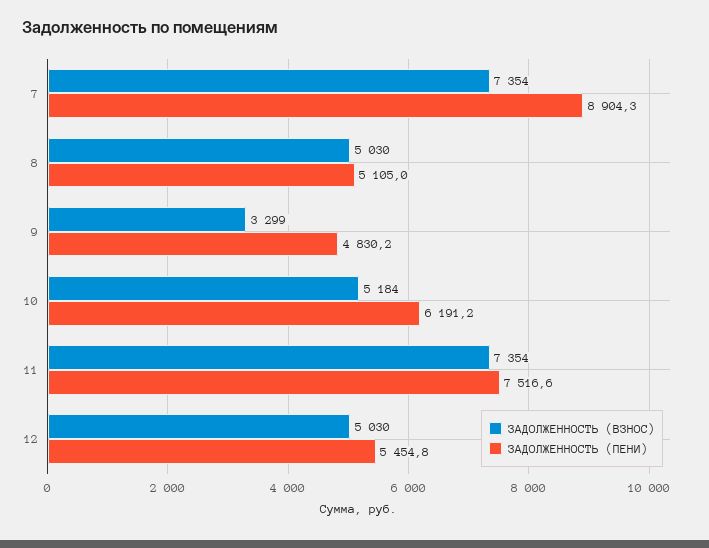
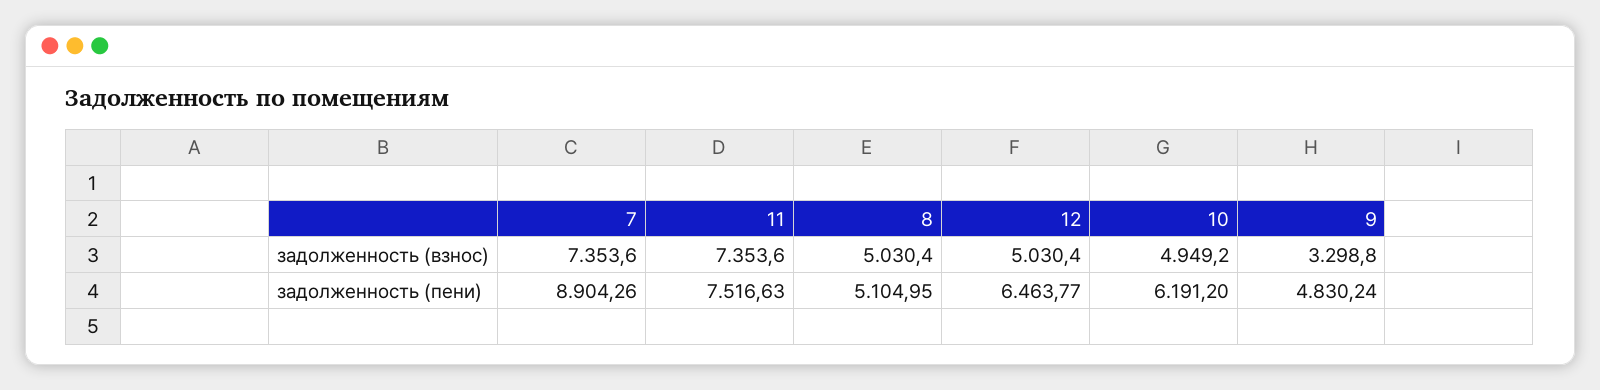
  {
    "ЗАДОЛЖЕННОСТЬ (ВЗНОС)": {
      "7": 7353.6,
      "8": 5030.4,
      "9": 3298.8,
-     "10": 5184,
+     "10": 4949.2,
      "11": 7353.6,
      "12": 5030.4
    },
    "ЗАДОЛЖЕННОСТЬ (ПЕНИ)": {
      "7": 8904.26,
      "8": 5104.95,
      "9": 4830.24,
      "10": 6191.2,
      "11": 7516.63,
-     "12": 5454.8
+     "12": 6463.77
    }
  }

